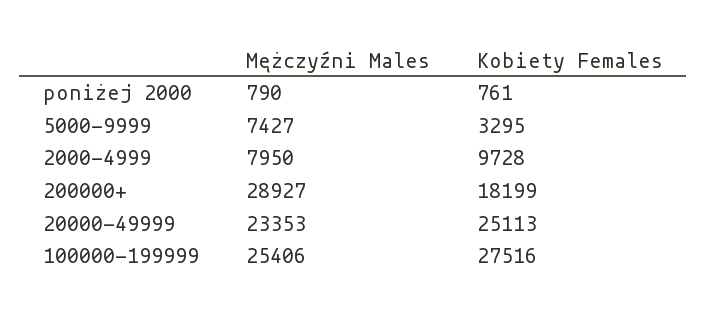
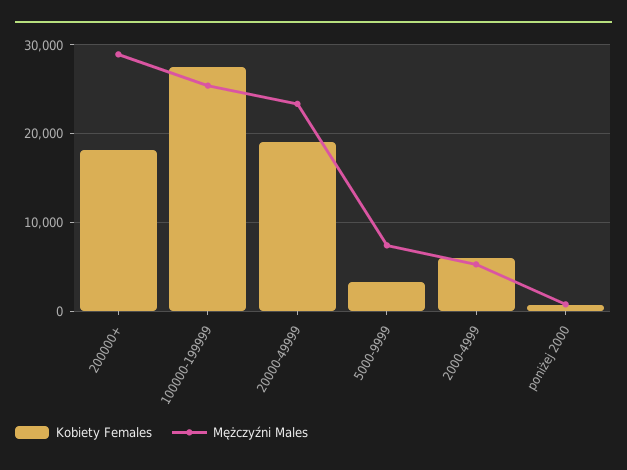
  {
    "Mężczyźni Males": {
      "poniżej 2000": 790,
      "5000-9999": 7427,
-     "2000-4999": 7950,
+     "2000-4999": 5000,
      "200000+": 28927,
      "20000-49999": 23353,
      "100000-199999": 25406
    },
    "Kobiety Females": {
      "poniżej 2000": 761,
      "5000-9999": 3295,
-     "2000-4999": 9728,
+     "2000-4999": 6000,
      "200000+": 18199,
-     "20000-49999": 25113,
+     "20000-49999": 19000,
      "100000-199999": 27516
    }
  }

